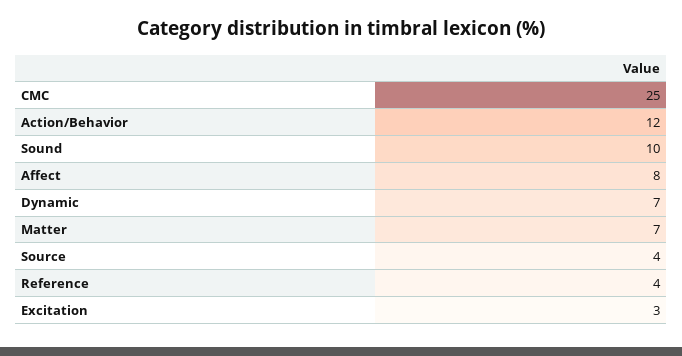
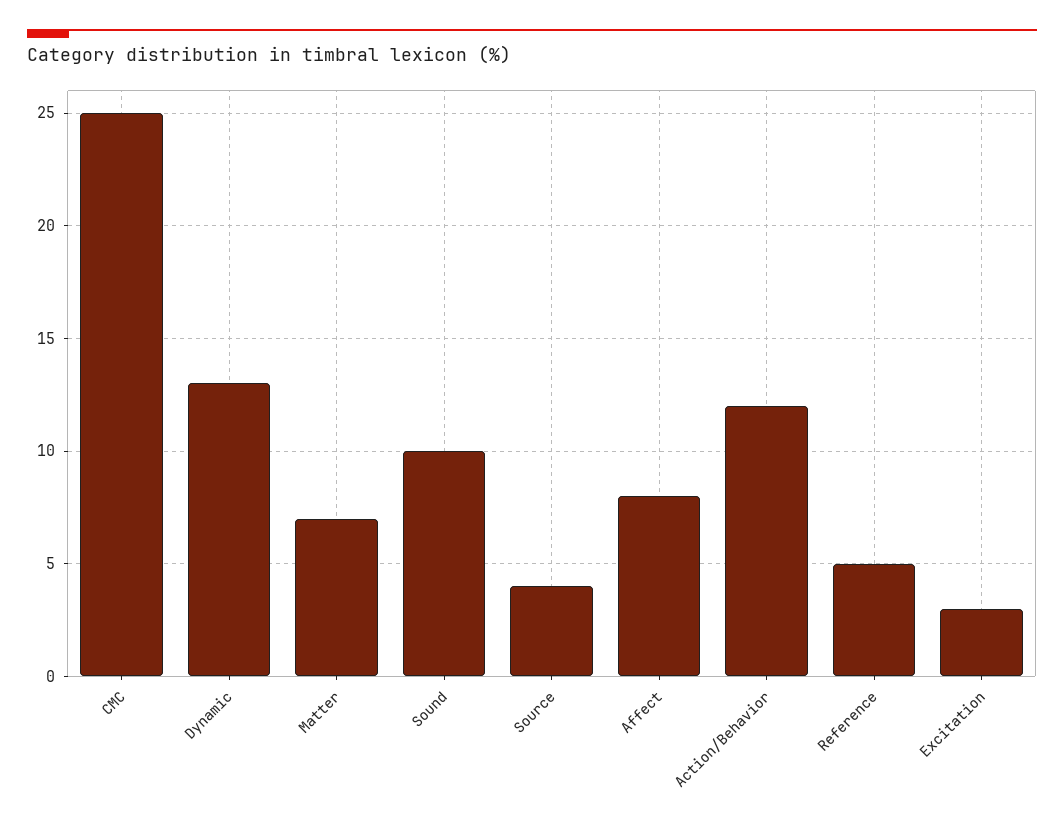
  {
    "CMC": 25,
    "Action/Behavior": 12,
    "Sound": 10,
    "Affect": 8,
-   "Dynamic": 7,
+   "Dynamic": 13,
    "Matter": 7,
    "Source": 4,
-   "Reference": 4,
+   "Reference": 5,
    "Excitation": 3
  }

